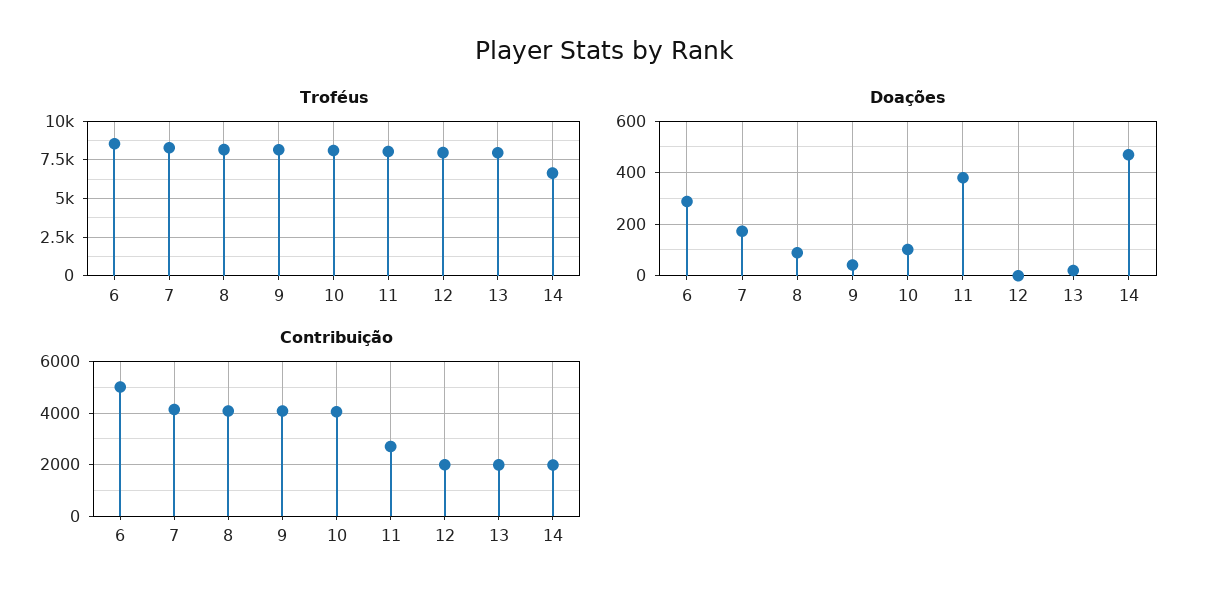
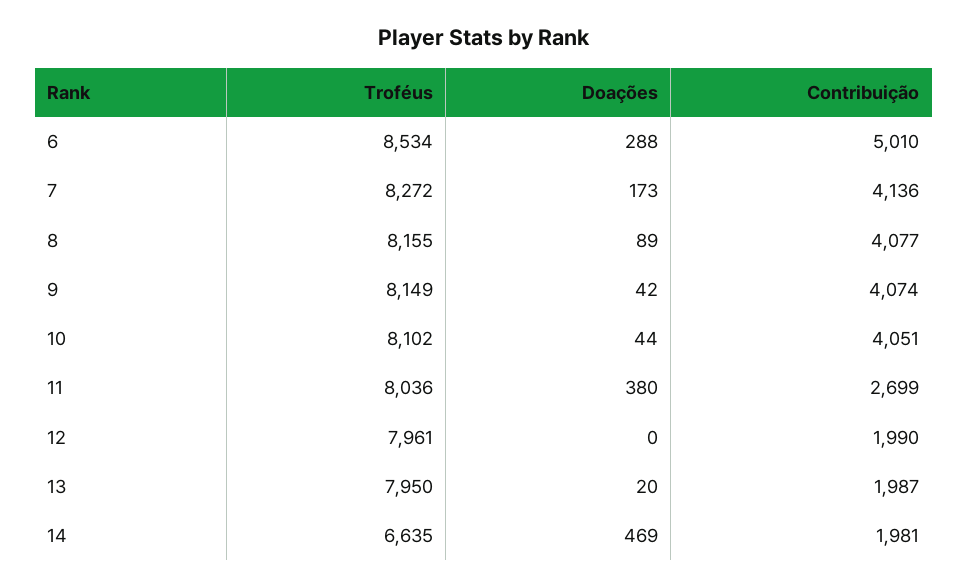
  {
    "Troféus": {
      "6": 8534,
      "7": 8272,
      "8": 8155,
      "9": 8149,
      "10": 8102,
      "11": 8036,
      "12": 7961,
      "13": 7950,
      "14": 6635
    },
    "Doações": {
      "6": 288,
      "7": 173,
      "8": 89,
      "9": 42,
-     "10": 100,
+     "10": 44,
      "11": 380,
      "12": 0,
      "13": 20,
      "14": 469
    },
    "Contribuição": {
      "6": 5010,
      "7": 4136,
      "8": 4077,
      "9": 4074,
      "10": 4051,
      "11": 2699,
      "12": 1990,
      "13": 1987,
      "14": 1981
    }
  }

